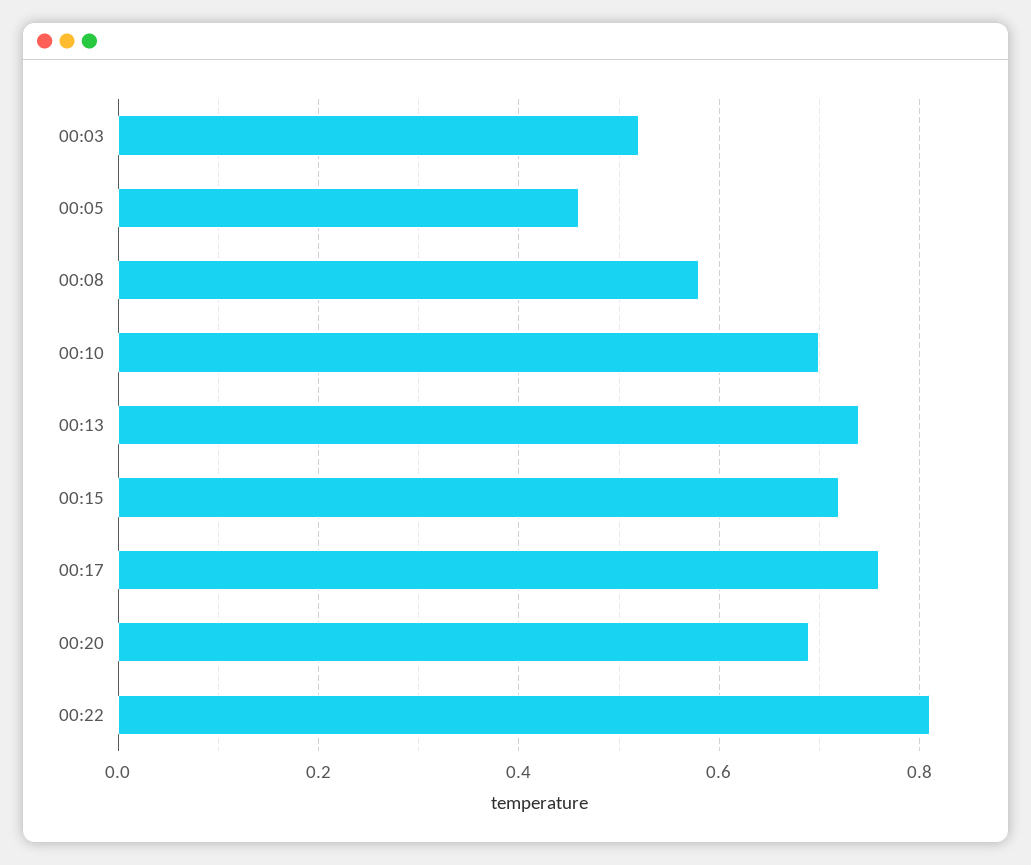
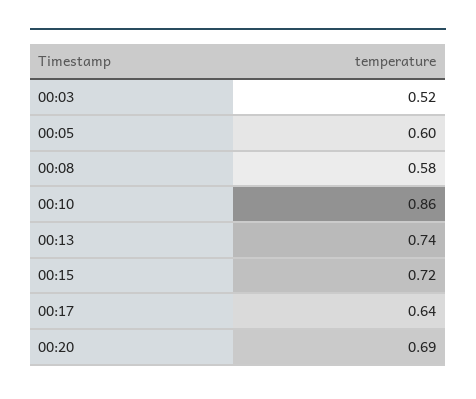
  {
    "00:03": 0.52,
-   "00:05": 0.45,
+   "00:05": 0.6,
    "00:08": 0.58,
-   "00:10": 0.7,
+   "00:10": 0.86,
    "00:13": 0.74,
    "00:15": 0.72,
-   "00:17": 0.75,
+   "00:17": 0.64,
-   "00:20": 0.69,
+   "00:20": 0.69
-   "00:22": 0.8
  }

